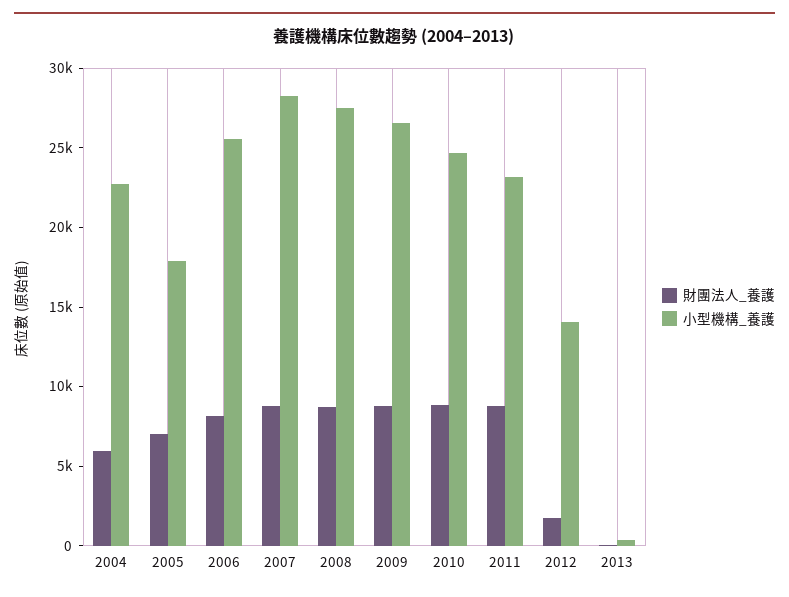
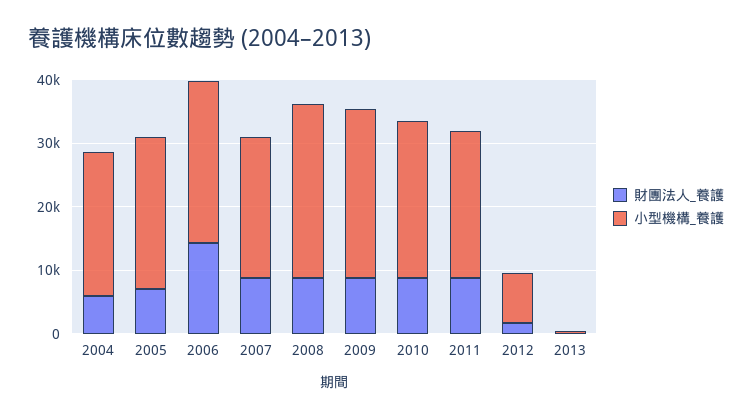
  {
    "財團法人_養護": {
      "2004": 6000,
      "2005": 7000,
-     "2006": 8000,
+     "2006": 14000,
      "2007": 9000,
      "2008": 9000,
      "2009": 9000,
      "2010": 9000,
      "2011": 9000,
      "2012": 2000,
      "2013": 0
    },
    "小型機構_養護": {
      "2004": 23000,
-     "2005": 18000,
+     "2005": 24000,
      "2006": 26000,
-     "2007": 28000,
+     "2007": 22000,
      "2008": 27000,
      "2009": 27000,
      "2010": 25000,
      "2011": 23000,
-     "2012": 14000,
+     "2012": 8000,
      "2013": 0
    }
  }

